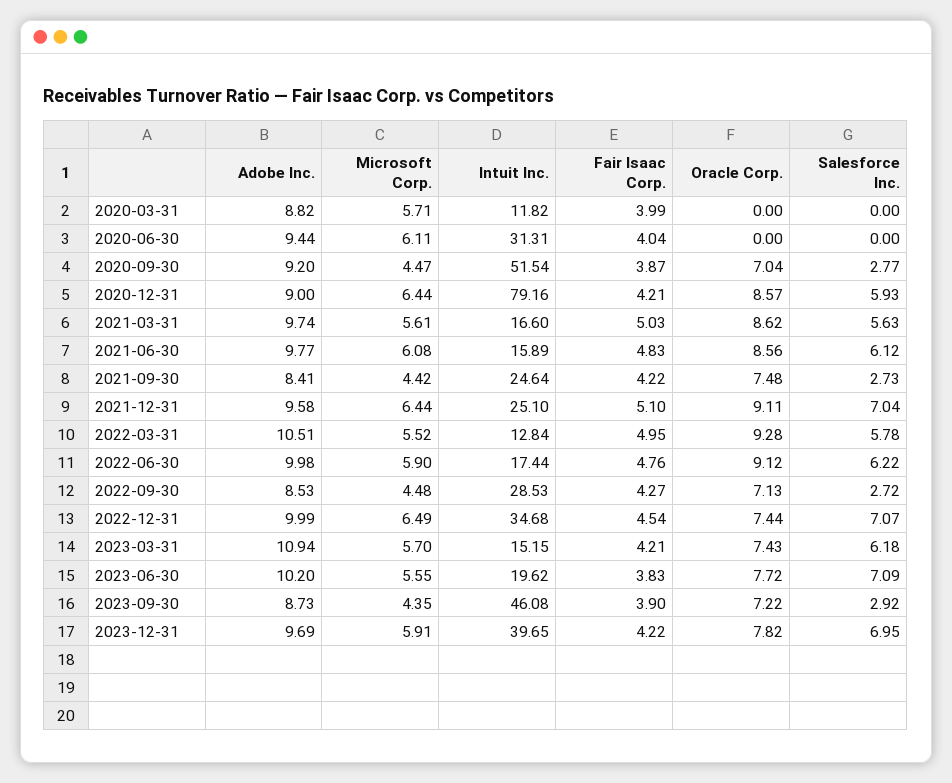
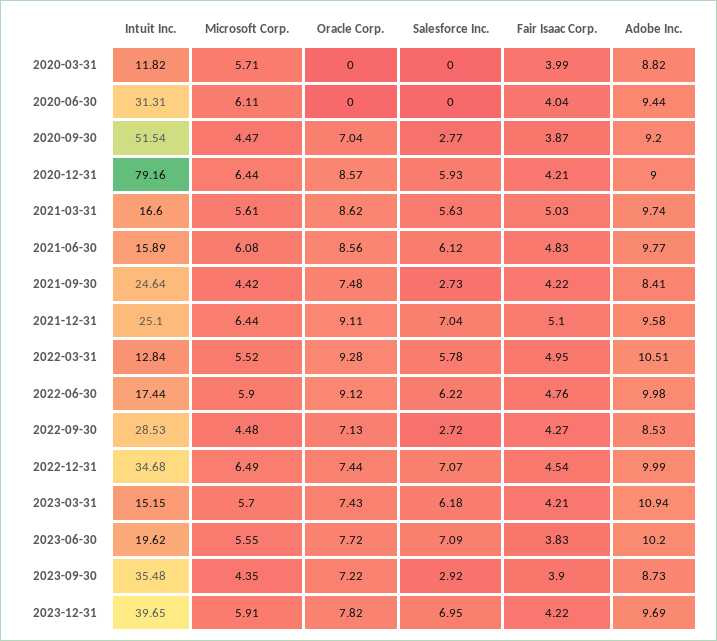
  {
    "Adobe Inc.": {
      "2020-03-31": 8.82,
      "2020-06-30": 9.44,
      "2020-09-30": 9.2,
      "2020-12-31": 9,
      "2021-03-31": 9.74,
      "2021-06-30": 9.77,
      "2021-09-30": 8.41,
      "2021-12-31": 9.58,
      "2022-03-31": 10.51,
      "2022-06-30": 9.98,
      "2022-09-30": 8.53,
      "2022-12-31": 9.99,
      "2023-03-31": 10.94,
      "2023-06-30": 10.2,
      "2023-09-30": 8.73,
      "2023-12-31": 9.69
    },
    "Microsoft Corp.": {
      "2020-03-31": 5.71,
      "2020-06-30": 6.11,
      "2020-09-30": 4.47,
      "2020-12-31": 6.44,
      "2021-03-31": 5.61,
      "2021-06-30": 6.08,
      "2021-09-30": 4.42,
      "2021-12-31": 6.44,
      "2022-03-31": 5.52,
      "2022-06-30": 5.9,
      "2022-09-30": 4.48,
      "2022-12-31": 6.49,
      "2023-03-31": 5.7,
      "2023-06-30": 5.55,
      "2023-09-30": 4.35,
      "2023-12-31": 5.91
    },
    "Intuit Inc.": {
      "2020-03-31": 11.82,
      "2020-06-30": 31.31,
      "2020-09-30": 51.54,
      "2020-12-31": 79.16,
      "2021-03-31": 16.6,
      "2021-06-30": 15.89,
      "2021-09-30": 24.64,
      "2021-12-31": 25.1,
      "2022-03-31": 12.84,
      "2022-06-30": 17.44,
      "2022-09-30": 28.53,
      "2022-12-31": 34.68,
      "2023-03-31": 15.15,
      "2023-06-30": 19.62,
-     "2023-09-30": 46.08,
+     "2023-09-30": 35.48,
      "2023-12-31": 39.65
    },
    "Fair Isaac Corp.": {
      "2020-03-31": 3.99,
      "2020-06-30": 4.04,
      "2020-09-30": 3.87,
      "2020-12-31": 4.21,
      "2021-03-31": 5.03,
      "2021-06-30": 4.83,
      "2021-09-30": 4.22,
      "2021-12-31": 5.1,
      "2022-03-31": 4.95,
      "2022-06-30": 4.76,
      "2022-09-30": 4.27,
      "2022-12-31": 4.54,
      "2023-03-31": 4.21,
      "2023-06-30": 3.83,
      "2023-09-30": 3.9,
      "2023-12-31": 4.22
    },
    "Oracle Corp.": {
      "2020-03-31": 0,
      "2020-06-30": 0,
      "2020-09-30": 7.04,
      "2020-12-31": 8.57,
      "2021-03-31": 8.62,
      "2021-06-30": 8.56,
      "2021-09-30": 7.48,
      "2021-12-31": 9.11,
      "2022-03-31": 9.28,
      "2022-06-30": 9.12,
      "2022-09-30": 7.13,
      "2022-12-31": 7.44,
      "2023-03-31": 7.43,
      "2023-06-30": 7.72,
      "2023-09-30": 7.22,
      "2023-12-31": 7.82
    },
    "Salesforce Inc.": {
      "2020-03-31": 0,
      "2020-06-30": 0,
      "2020-09-30": 2.77,
      "2020-12-31": 5.93,
      "2021-03-31": 5.63,
      "2021-06-30": 6.12,
      "2021-09-30": 2.73,
      "2021-12-31": 7.04,
      "2022-03-31": 5.78,
      "2022-06-30": 6.22,
      "2022-09-30": 2.72,
      "2022-12-31": 7.07,
      "2023-03-31": 6.18,
      "2023-06-30": 7.09,
      "2023-09-30": 2.92,
      "2023-12-31": 6.95
    }
  }

